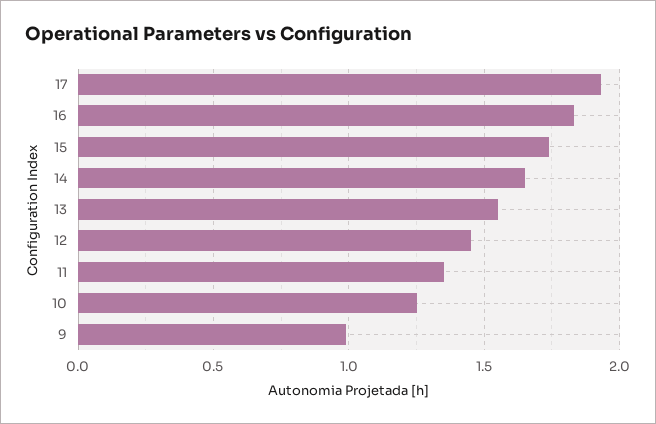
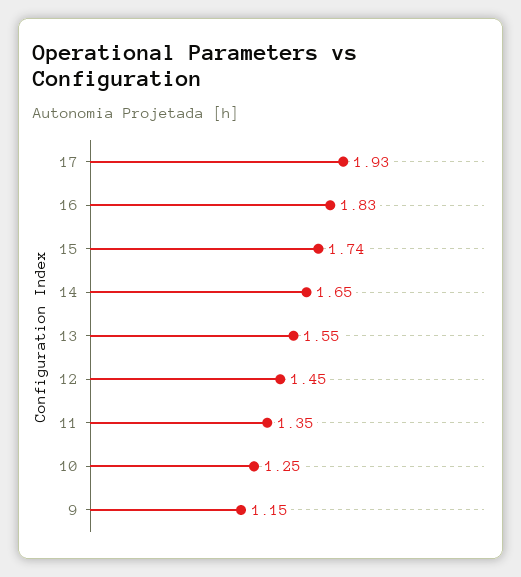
  {
    "17": 1.93,
    "16": 1.83,
    "15": 1.74,
    "14": 1.65,
    "13": 1.55,
    "12": 1.45,
    "11": 1.35,
    "10": 1.25,
-   "9": 1
+   "9": 1.15
  }

